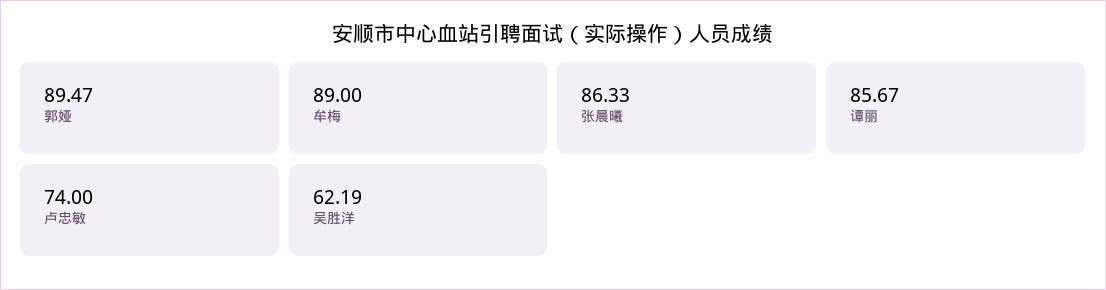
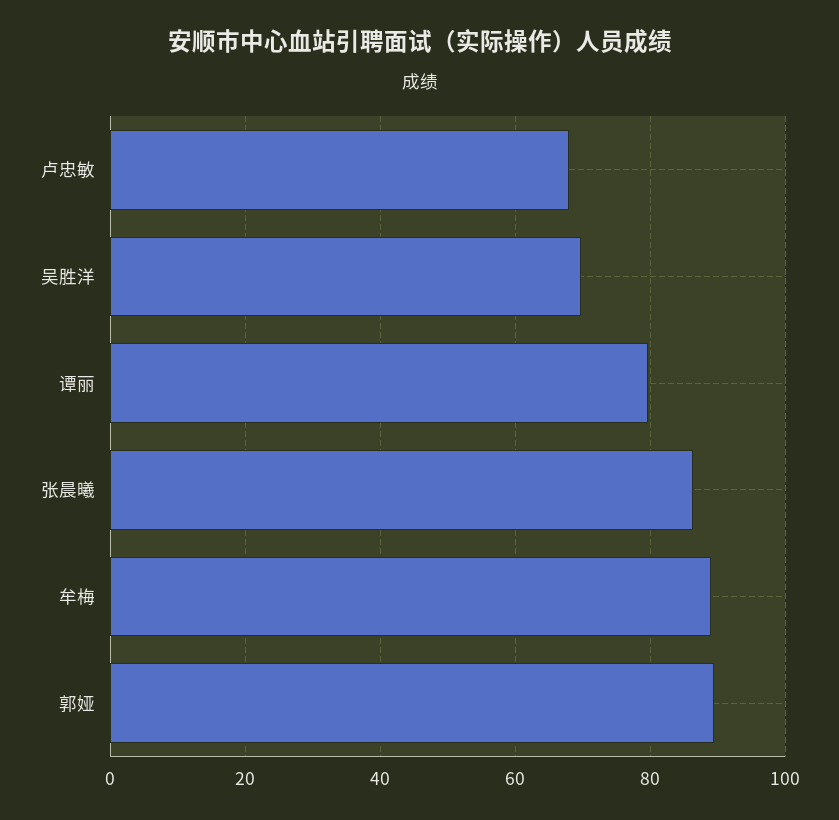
  {
    "郭娅": 89.47,
    "牟梅": 89,
    "张晨曦": 86.33,
-   "谭丽": 85.67,
+   "谭丽": 80,
-   "卢忠敏": 74,
+   "卢忠敏": 68,
-   "吴胜洋": 62.19
+   "吴胜洋": 70
  }

